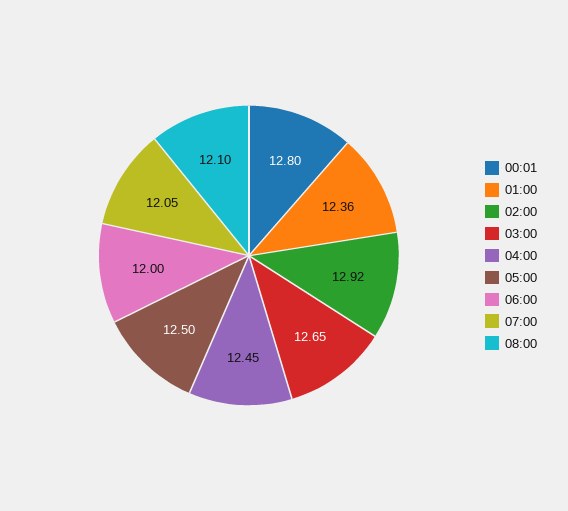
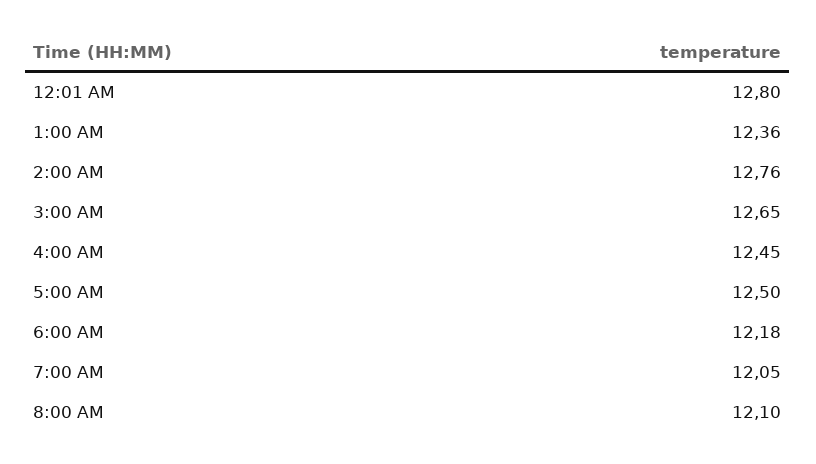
  {
    "00:01": 12.8,
    "01:00": 12.36,
-   "02:00": 12.92,
+   "02:00": 12.76,
    "03:00": 12.65,
    "04:00": 12.45,
    "05:00": 12.5,
-   "06:00": 12,
+   "06:00": 12.18,
    "07:00": 12.05,
    "08:00": 12.1
  }

